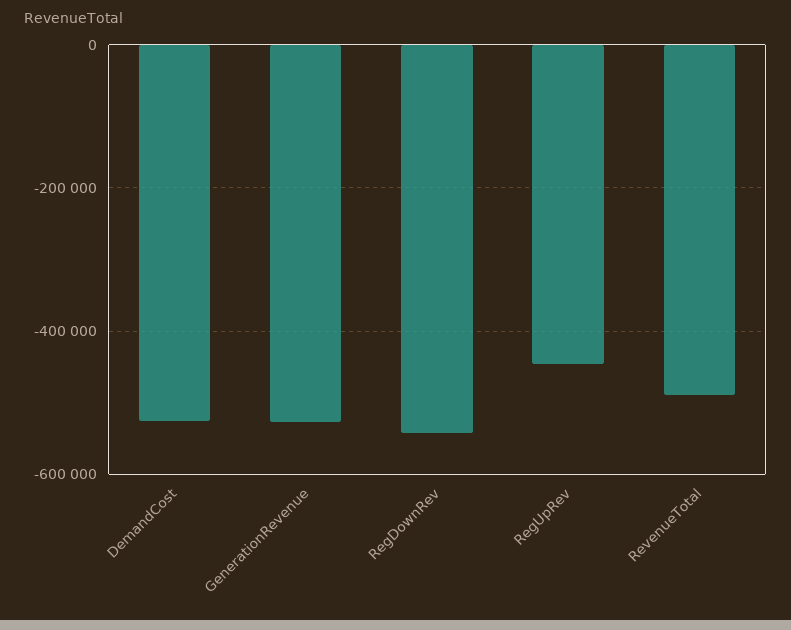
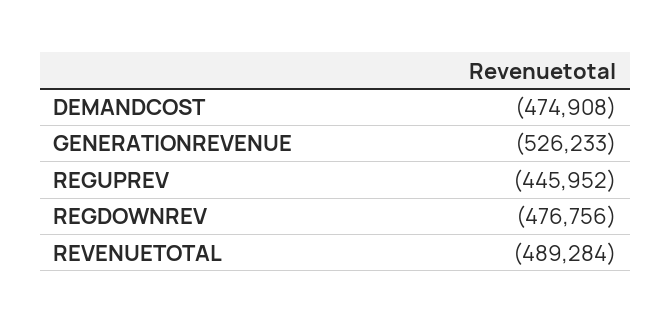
  {
-   "DemandCost": -520000,
+   "DemandCost": -474908,
    "GenerationRevenue": -526233,
-   "RegDownRev": -540000,
+   "RegDownRev": -476756,
    "RegUpRev": -445952,
    "RevenueTotal": -489284
  }

